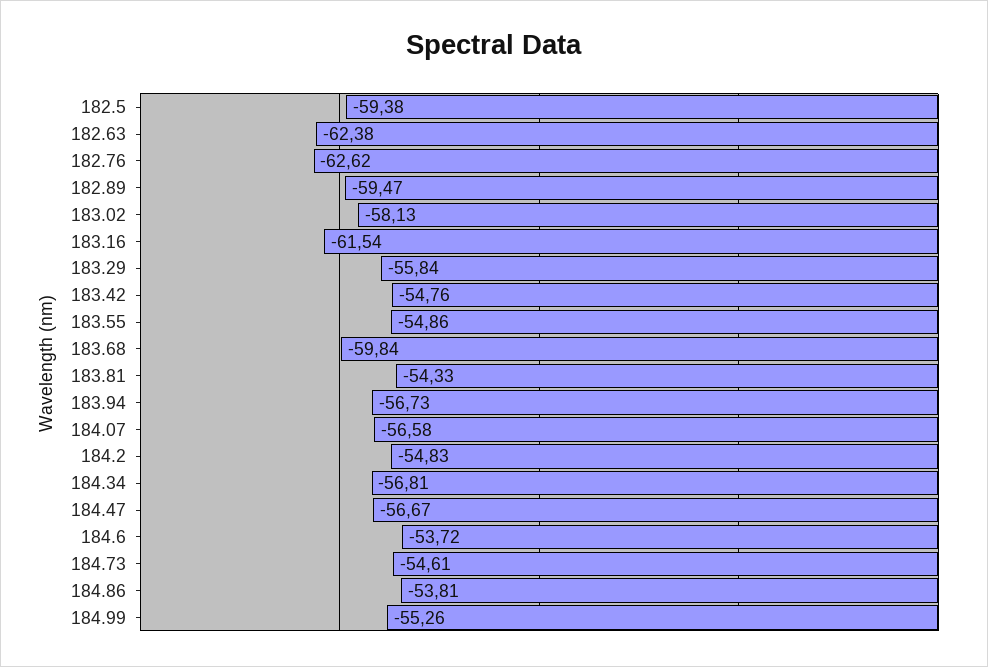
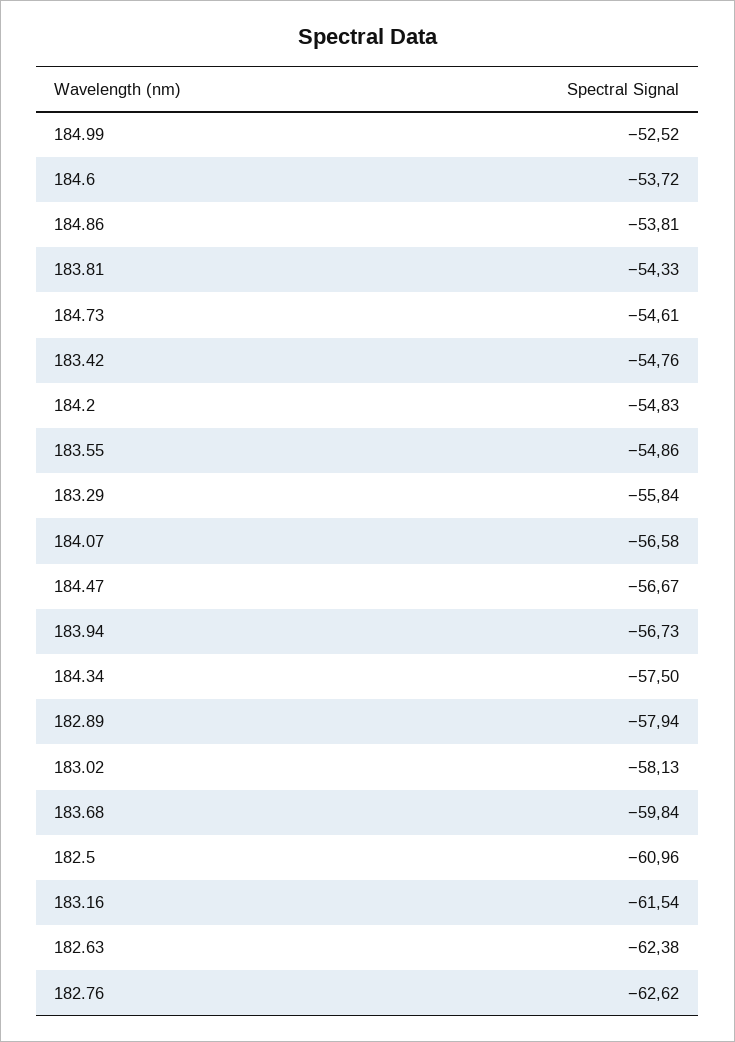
  {
-   "182.5": -59.38,
+   "182.5": -60.96,
    "182.63": -62.38,
    "182.76": -62.62,
-   "182.89": -59.47,
+   "182.89": -57.94,
    "183.02": -58.13,
    "183.16": -61.54,
    "183.29": -55.84,
    "183.42": -54.76,
    "183.55": -54.86,
    "183.68": -59.84,
    "183.81": -54.33,
    "183.94": -56.73,
    "184.07": -56.58,
    "184.2": -54.83,
-   "184.34": -56.81,
+   "184.34": -57.5,
    "184.47": -56.67,
    "184.6": -53.72,
    "184.73": -54.61,
    "184.86": -53.81,
-   "184.99": -55.26
+   "184.99": -52.52
  }

